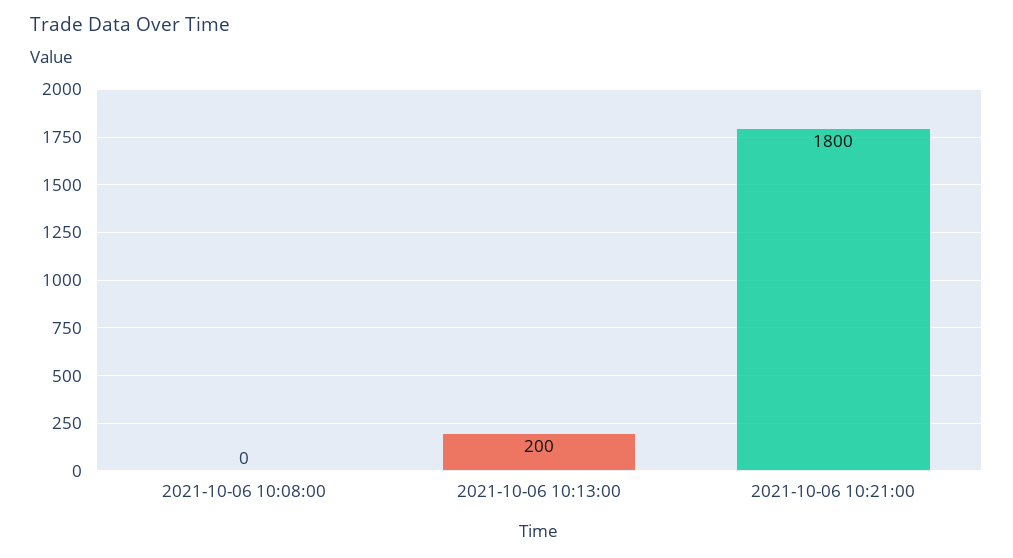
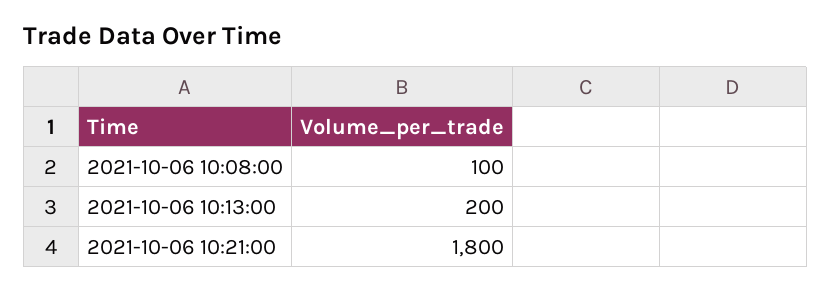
  {
-   "2021-10-06 10:08:00": 0,
+   "2021-10-06 10:08:00": 100,
    "2021-10-06 10:13:00": 200,
    "2021-10-06 10:21:00": 1800
  }

